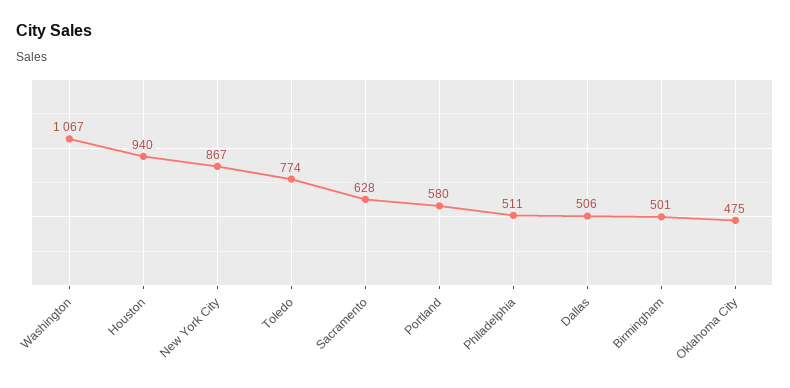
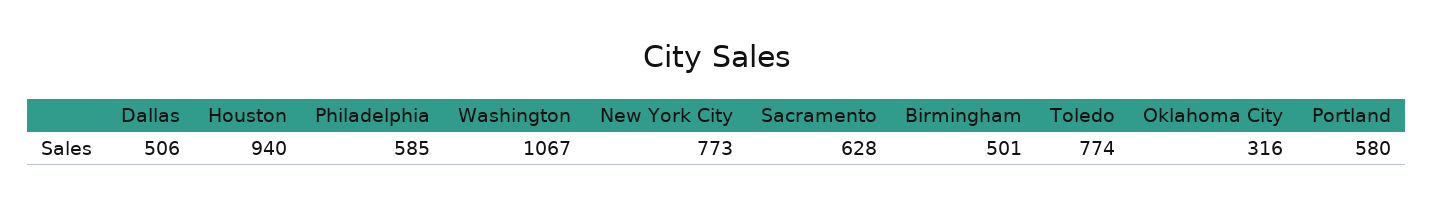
  {
    "Washington": 1067,
    "Houston": 940,
-   "New York City": 867,
+   "New York City": 773,
    "Toledo": 774,
    "Sacramento": 628,
    "Portland": 580,
-   "Philadelphia": 511,
+   "Philadelphia": 585,
    "Dallas": 506,
    "Birmingham": 501,
-   "Oklahoma City": 475
+   "Oklahoma City": 316
  }

